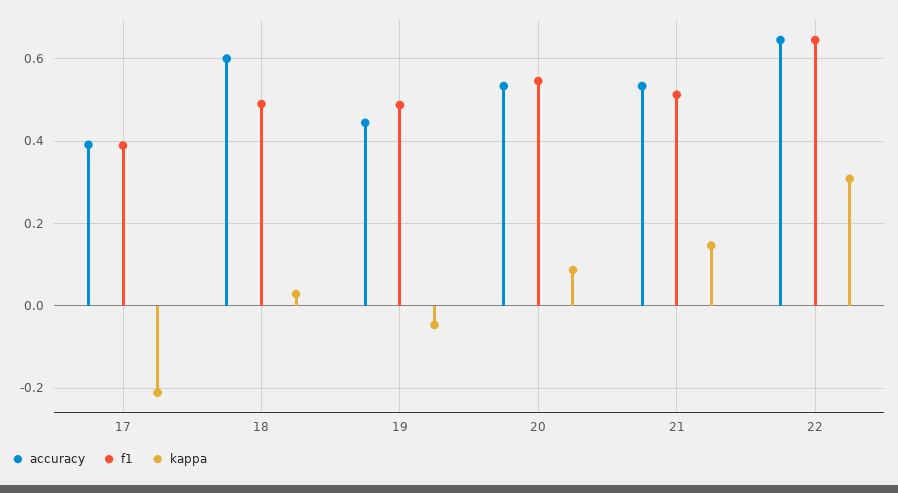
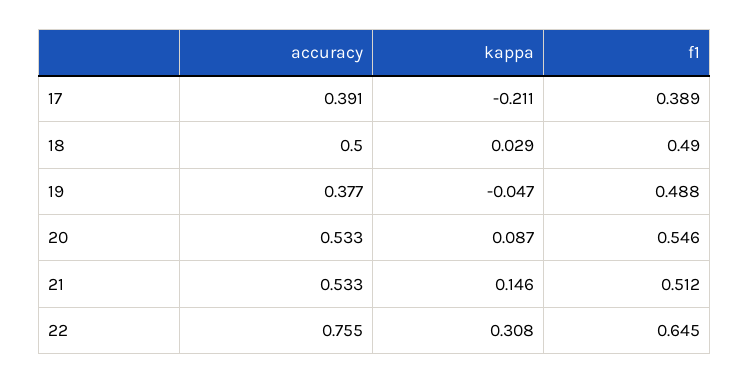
  {
    "accuracy": {
      "17": 0.391,
-     "18": 0.6,
+     "18": 0.5,
-     "19": 0.44,
+     "19": 0.377,
      "20": 0.533,
      "21": 0.533,
-     "22": 0.64
+     "22": 0.755
    },
    "f1": {
      "17": 0.389,
      "18": 0.49,
      "19": 0.488,
      "20": 0.546,
      "21": 0.512,
      "22": 0.645
    },
    "kappa": {
      "17": -0.211,
      "18": 0.029,
      "19": -0.047,
      "20": 0.087,
      "21": 0.146,
      "22": 0.308
    }
  }

